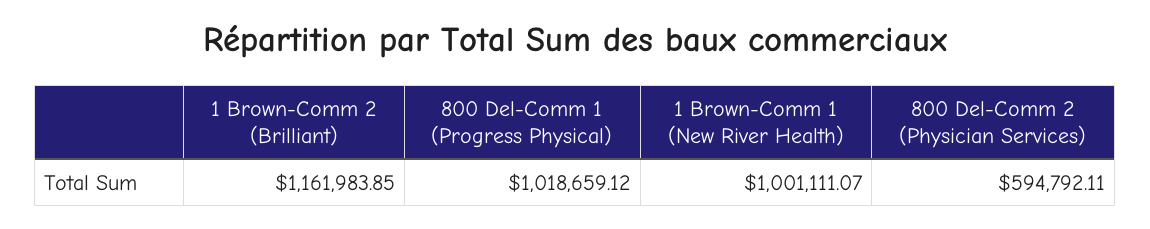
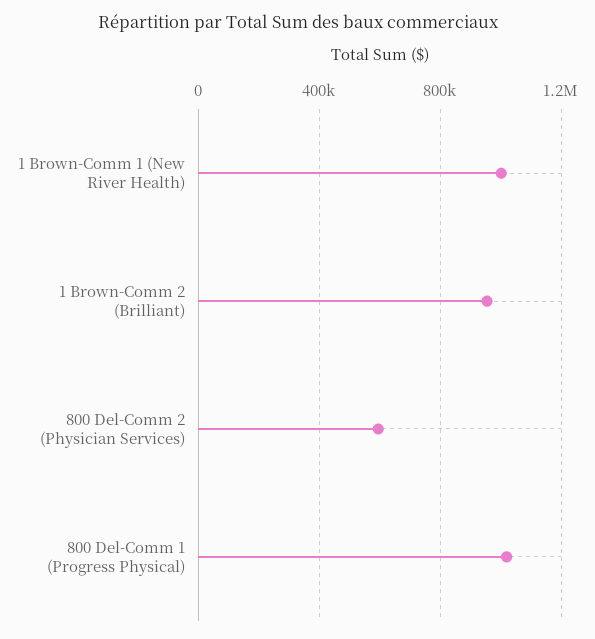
  {
-   "1 Brown-Comm 2 (Brilliant)": 1161983.85,
+   "1 Brown-Comm 2 (Brilliant)": 950000,
    "800 Del-Comm 1 (Progress Physical)": 1018659.12,
    "1 Brown-Comm 1 (New River Health)": 1001111.07,
    "800 Del-Comm 2 (Physician Services)": 594792.11
  }

